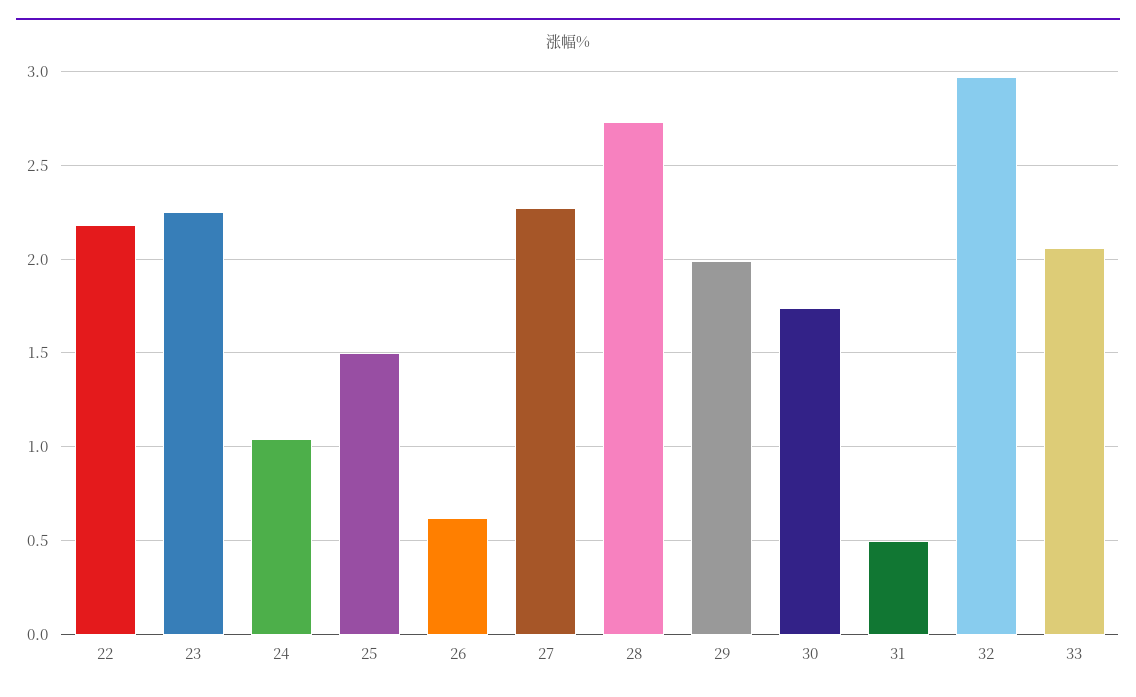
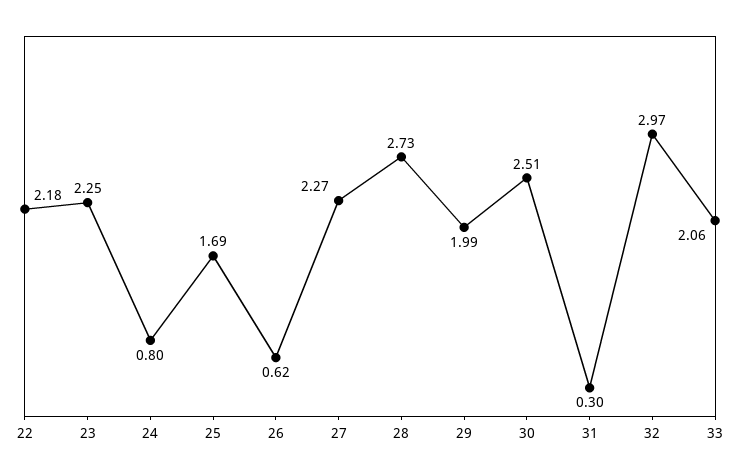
  {
    "22": 2.18,
    "23": 2.25,
-   "24": 1.05,
+   "24": 0.8,
-   "25": 1.5,
+   "25": 1.69,
    "26": 0.62,
    "27": 2.27,
    "28": 2.73,
    "29": 1.99,
-   "30": 1.75,
+   "30": 2.51,
-   "31": 0.5,
+   "31": 0.3,
    "32": 2.97,
    "33": 2.06
  }

